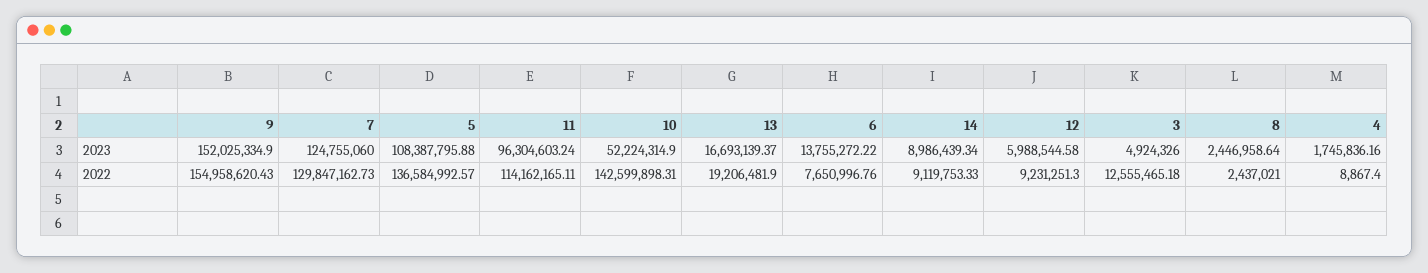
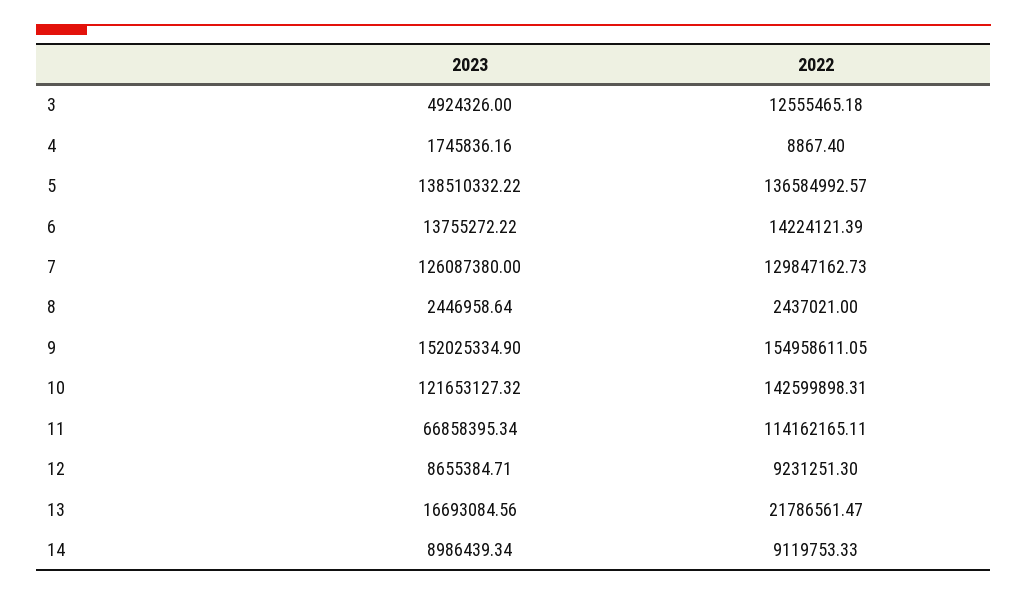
  {
    "9": {
      "2023": 152025334.9,
-     "2022": 154958620.43
+     "2022": 154958611.05
    },
    "7": {
-     "2023": 124755060,
+     "2023": 126087380,
      "2022": 129847162.73
    },
    "5": {
-     "2023": 108387795.88,
+     "2023": 138510332.22,
      "2022": 136584992.57
    },
    "11": {
-     "2023": 96304603.24,
+     "2023": 66858395.34,
      "2022": 114162165.11
    },
    "10": {
-     "2023": 52224314.9,
+     "2023": 121653127.32,
      "2022": 142599898.31
    },
    "13": {
-     "2023": 16693139.37,
+     "2023": 16693084.56,
-     "2022": 19206481.9
+     "2022": 21786561.47
    },
    "6": {
      "2023": 13755272.22,
-     "2022": 7650996.76
+     "2022": 14224121.39
    },
    "14": {
      "2023": 8986439.34,
      "2022": 9119753.33
    },
    "12": {
-     "2023": 5988544.58,
+     "2023": 8655384.71,
      "2022": 9231251.3
    },
    "3": {
      "2023": 4924326,
      "2022": 12555465.18
    },
    "8": {
      "2023": 2446958.64,
      "2022": 2437021
    },
    "4": {
      "2023": 1745836.16,
      "2022": 8867.4
    }
  }

